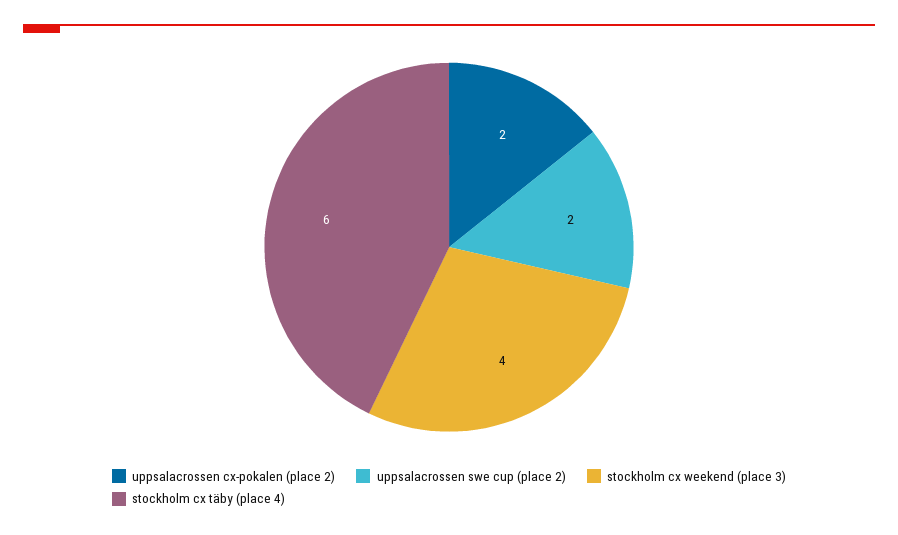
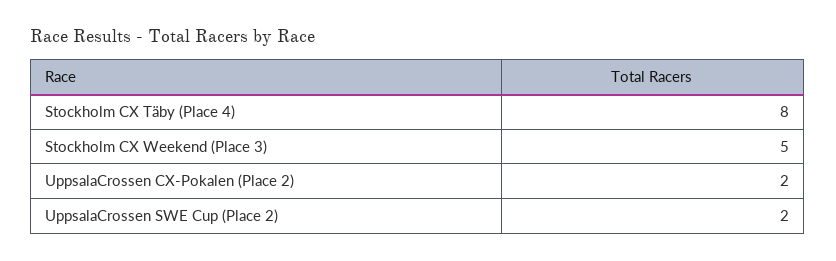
  {
    "uppsalacrossen cx-pokalen (place 2)": 2,
    "uppsalacrossen swe cup (place 2)": 2,
-   "stockholm cx weekend (place 3)": 4,
+   "stockholm cx weekend (place 3)": 5,
-   "stockholm cx täby (place 4)": 6
+   "stockholm cx täby (place 4)": 8
  }

